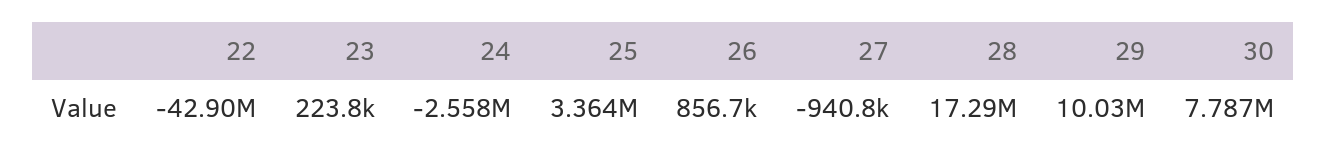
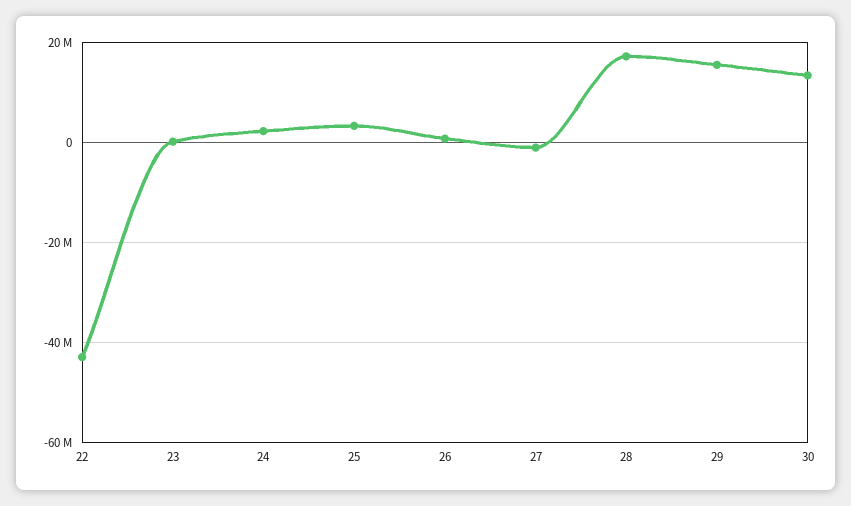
  {
    "22": -42900000,
    "23": 223800,
-   "24": -2558000,
+   "24": 2000000,
    "25": 3364000,
    "26": 856700,
    "27": -940800,
    "28": 17290000,
-   "29": 10030000,
+   "29": 16000000,
-   "30": 7787000
+   "30": 14000000
  }

